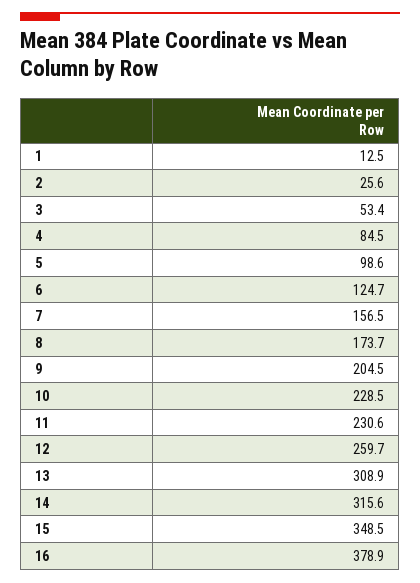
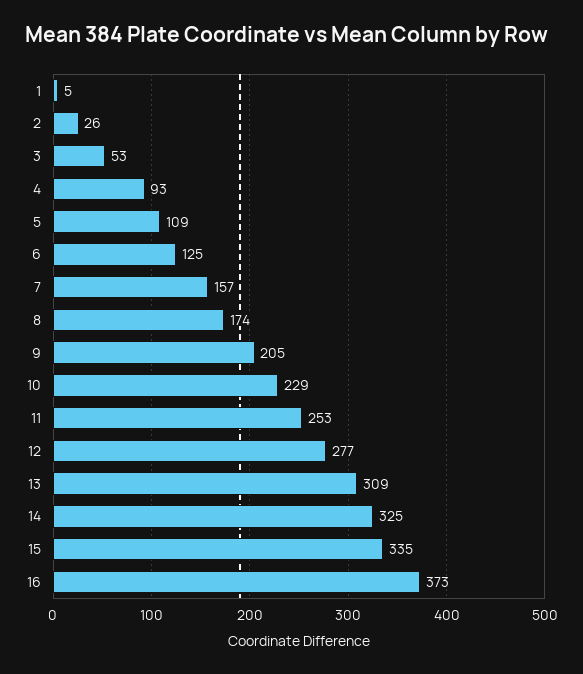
  {
-   "1": 12.5,
+   "1": 5,
    "2": 25.6,
    "3": 53.4,
-   "4": 84.5,
+   "4": 93,
-   "5": 98.6,
+   "5": 109,
    "6": 124.7,
    "7": 156.5,
    "8": 173.7,
    "9": 204.5,
    "10": 228.5,
-   "11": 230.6,
+   "11": 253,
-   "12": 259.7,
+   "12": 277,
    "13": 308.9,
-   "14": 315.6,
+   "14": 325,
-   "15": 348.5,
+   "15": 335,
-   "16": 378.9
+   "16": 373
  }

